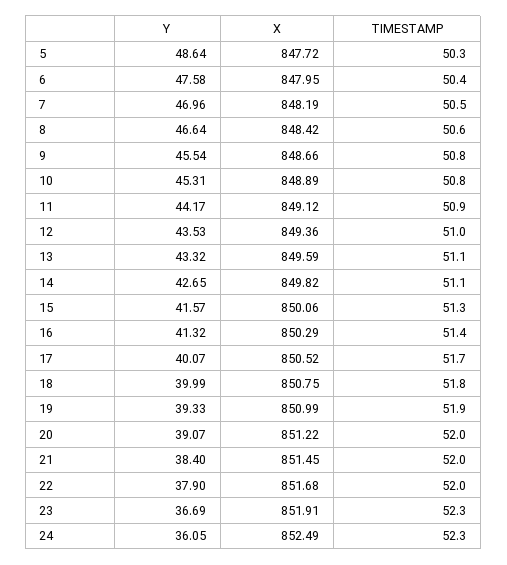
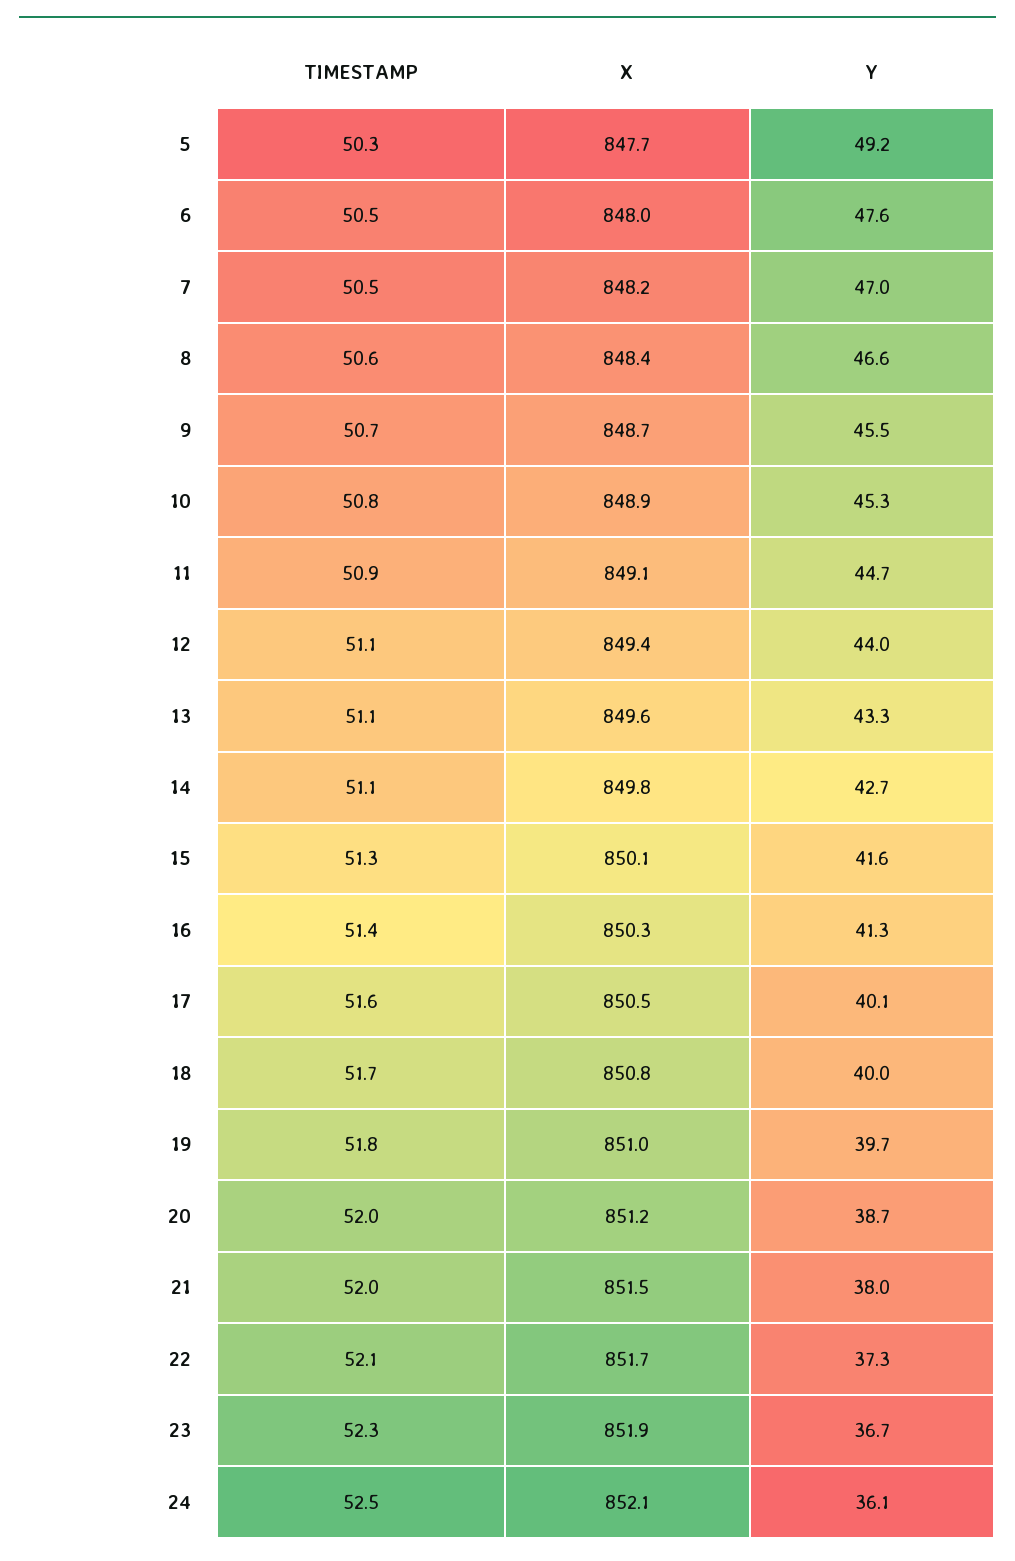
  {
    "Y": {
-     "5": 48.64,
+     "5": 49.2,
      "6": 47.58,
      "7": 46.96,
      "8": 46.64,
      "9": 45.54,
      "10": 45.31,
-     "11": 44.17,
+     "11": 44.7,
-     "12": 43.53,
+     "12": 44,
      "13": 43.32,
      "14": 42.65,
      "15": 41.57,
      "16": 41.32,
      "17": 40.07,
      "18": 39.99,
-     "19": 39.33,
+     "19": 39.7,
-     "20": 39.07,
+     "20": 38.7,
-     "21": 38.4,
+     "21": 38,
-     "22": 37.9,
+     "22": 37.3,
      "23": 36.69,
      "24": 36.05
    },
    "X": {
      "5": 847.72,
      "6": 847.95,
      "7": 848.19,
      "8": 848.42,
      "9": 848.66,
      "10": 848.89,
      "11": 849.12,
      "12": 849.36,
      "13": 849.59,
      "14": 849.82,
      "15": 850.06,
      "16": 850.29,
      "17": 850.52,
      "18": 850.75,
      "19": 850.99,
      "20": 851.22,
      "21": 851.45,
      "22": 851.68,
      "23": 851.91,
-     "24": 852.49
+     "24": 852.1
    },
    "TIMESTAMP": {
      "5": 50.3,
-     "6": 50.4,
+     "6": 50.5,
      "7": 50.5,
      "8": 50.6,
-     "9": 50.8,
+     "9": 50.7,
      "10": 50.8,
      "11": 50.9,
-     "12": 51,
+     "12": 51.1,
      "13": 51.1,
      "14": 51.1,
      "15": 51.3,
      "16": 51.4,
-     "17": 51.7,
+     "17": 51.6,
-     "18": 51.8,
+     "18": 51.7,
-     "19": 51.9,
+     "19": 51.8,
      "20": 52,
      "21": 52,
-     "22": 52,
+     "22": 52.1,
      "23": 52.3,
-     "24": 52.3
+     "24": 52.5
    }
  }

